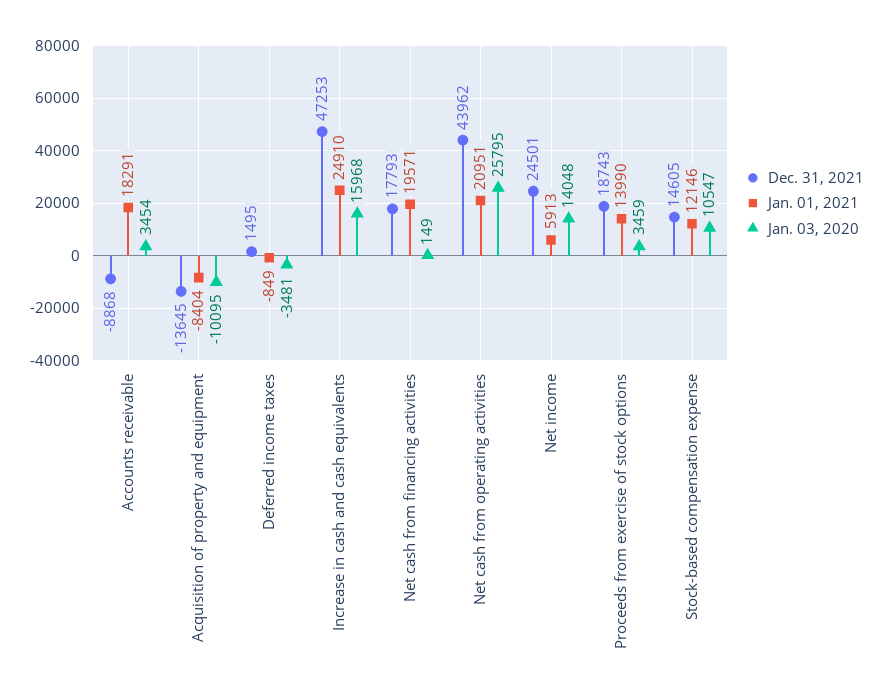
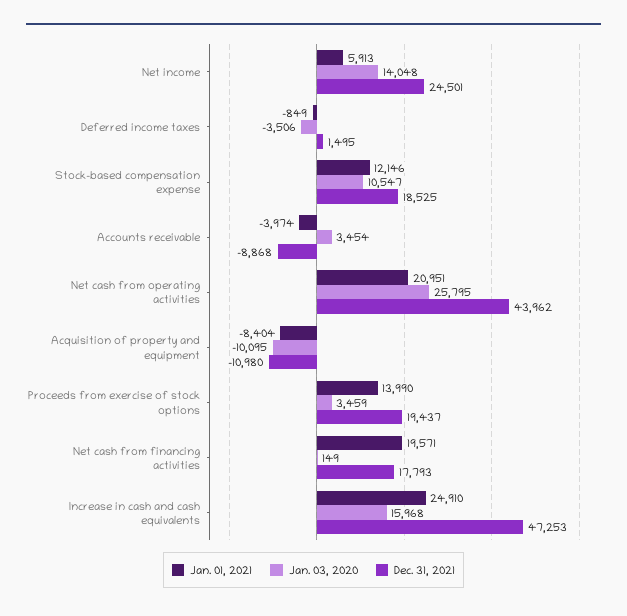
  {
    "Dec. 31, 2021": {
      "Accounts receivable": -8868,
-     "Acquisition of property and equipment": -13645,
+     "Acquisition of property and equipment": -10980,
      "Deferred income taxes": 1495,
      "Increase in cash and cash equivalents": 47253,
      "Net cash from financing activities": 17793,
      "Net cash from operating activities": 43962,
      "Net income": 24501,
-     "Proceeds from exercise of stock options": 18743,
+     "Proceeds from exercise of stock options": 19437,
-     "Stock-based compensation expense": 14605
+     "Stock-based compensation expense": 18525
    },
    "Jan. 01, 2021": {
-     "Accounts receivable": 18291,
+     "Accounts receivable": -3974,
      "Acquisition of property and equipment": -8404,
      "Deferred income taxes": -849,
      "Increase in cash and cash equivalents": 24910,
      "Net cash from financing activities": 19571,
      "Net cash from operating activities": 20951,
      "Net income": 5913,
      "Proceeds from exercise of stock options": 13990,
      "Stock-based compensation expense": 12146
    },
    "Jan. 03, 2020": {
      "Accounts receivable": 3454,
      "Acquisition of property and equipment": -10095,
-     "Deferred income taxes": -3481,
+     "Deferred income taxes": -3506,
      "Increase in cash and cash equivalents": 15968,
      "Net cash from financing activities": 149,
      "Net cash from operating activities": 25795,
      "Net income": 14048,
      "Proceeds from exercise of stock options": 3459,
      "Stock-based compensation expense": 10547
    }
  }

